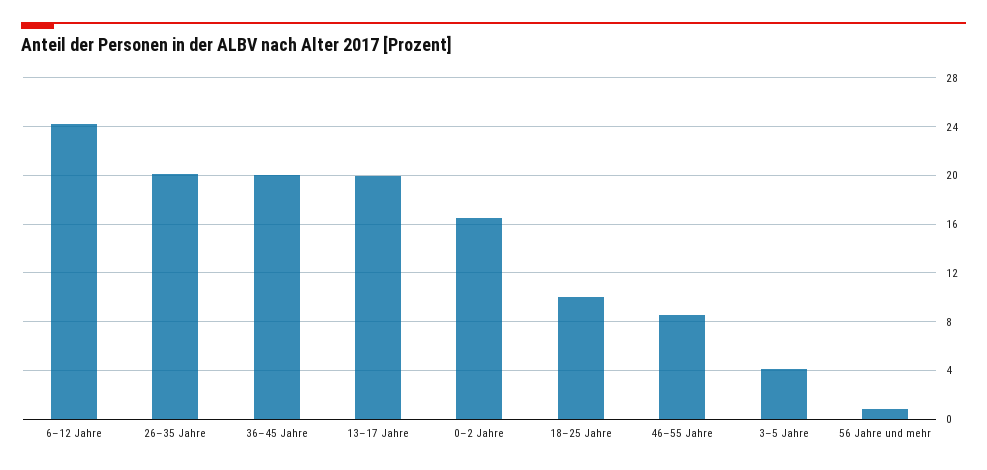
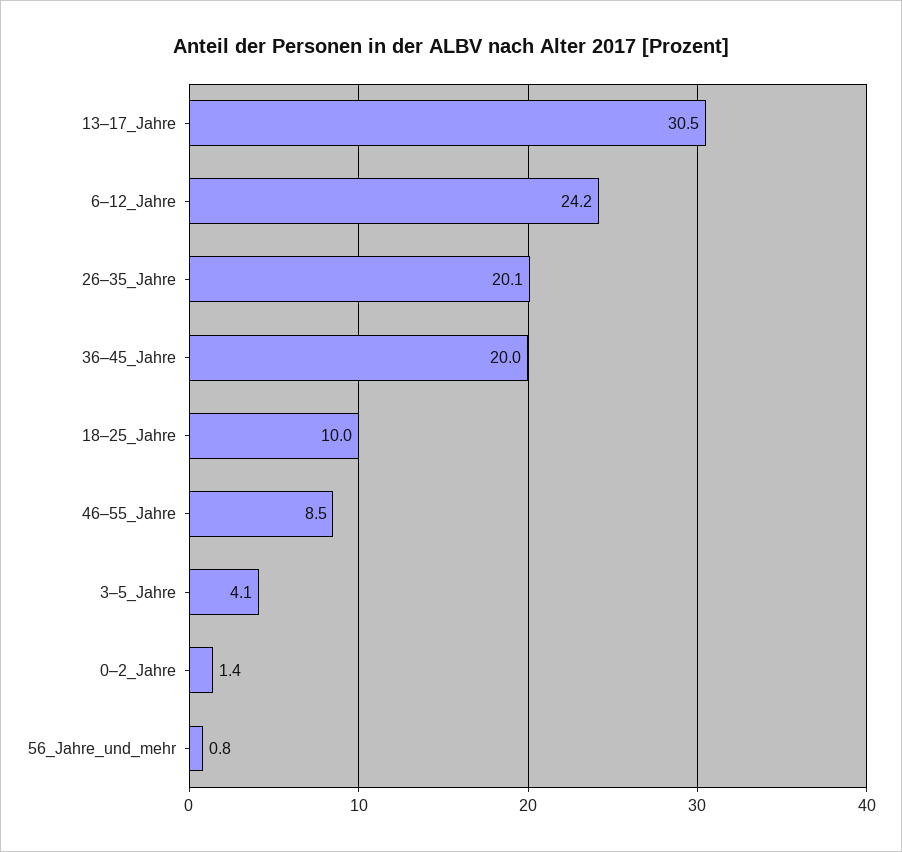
  {
    "6–12 Jahre": 24.2,
    "26–35 Jahre": 20.1,
    "36–45 Jahre": 20,
-   "13–17 Jahre": 20,
+   "13–17 Jahre": 30.5,
-   "0–2 Jahre": 16.5,
+   "0–2 Jahre": 1.4,
    "18–25 Jahre": 10,
    "46–55 Jahre": 8.5,
    "3–5 Jahre": 4.1,
    "56 Jahre und mehr": 0.8
  }

